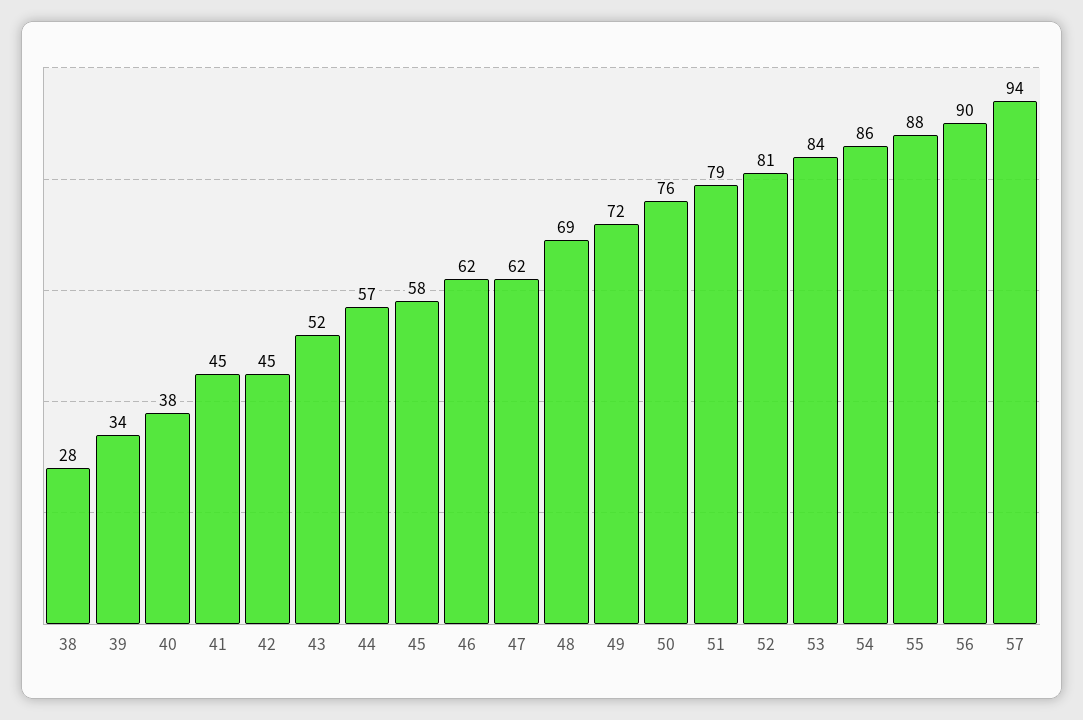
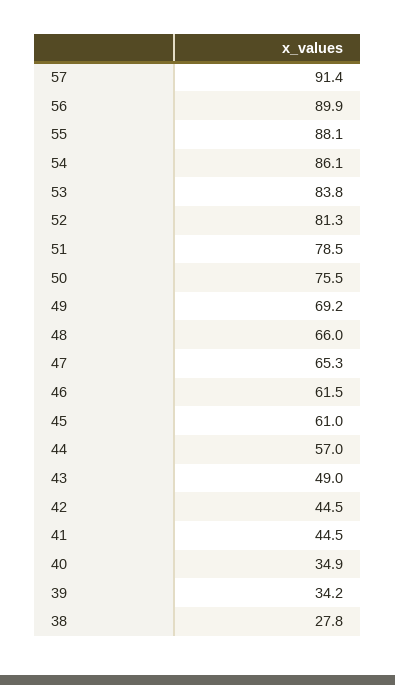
  {
    "38": 27.8,
    "39": 34.2,
-   "40": 38,
+   "40": 34.9,
    "41": 44.5,
    "42": 44.5,
-   "43": 52,
+   "43": 49,
    "44": 57,
-   "45": 58,
+   "45": 61,
    "46": 61.5,
-   "47": 62,
+   "47": 65.3,
-   "48": 69,
+   "48": 66,
-   "49": 72,
+   "49": 69.2,
    "50": 75.5,
    "51": 78.5,
    "52": 81.3,
    "53": 83.8,
    "54": 86.1,
    "55": 88.1,
    "56": 89.9,
-   "57": 94
+   "57": 91.4
  }

